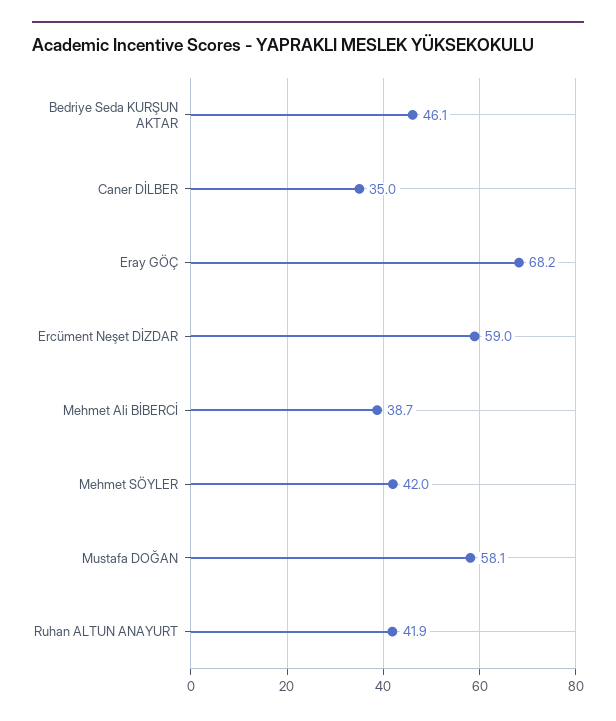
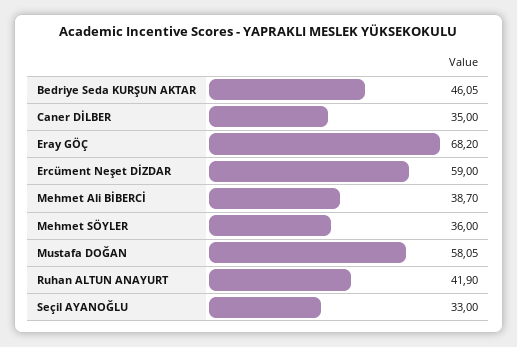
  {
    "Bedriye Seda KURŞUN AKTAR": 46.05,
    "Caner DİLBER": 35,
    "Eray GÖÇ": 68.2,
    "Ercüment Neşet DİZDAR": 59,
    "Mehmet Ali BİBERCİ": 38.7,
-   "Mehmet SÖYLER": 42,
+   "Mehmet SÖYLER": 36,
    "Mustafa DOĞAN": 58.05,
-   "Ruhan ALTUN ANAYURT": 41.9
+   "Ruhan ALTUN ANAYURT": 41.9,
+   "Seçil AYANOĞLU": 33
  }

